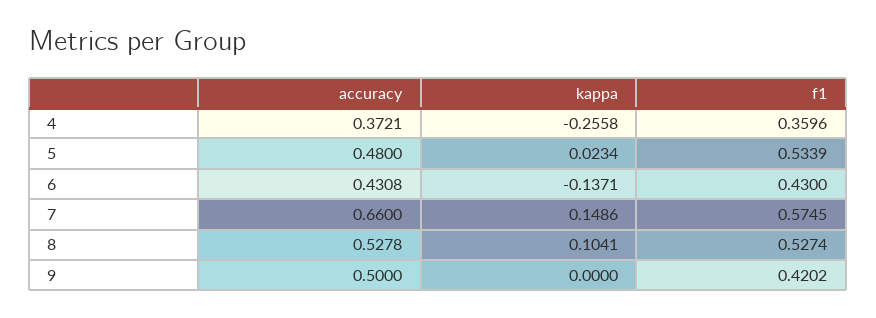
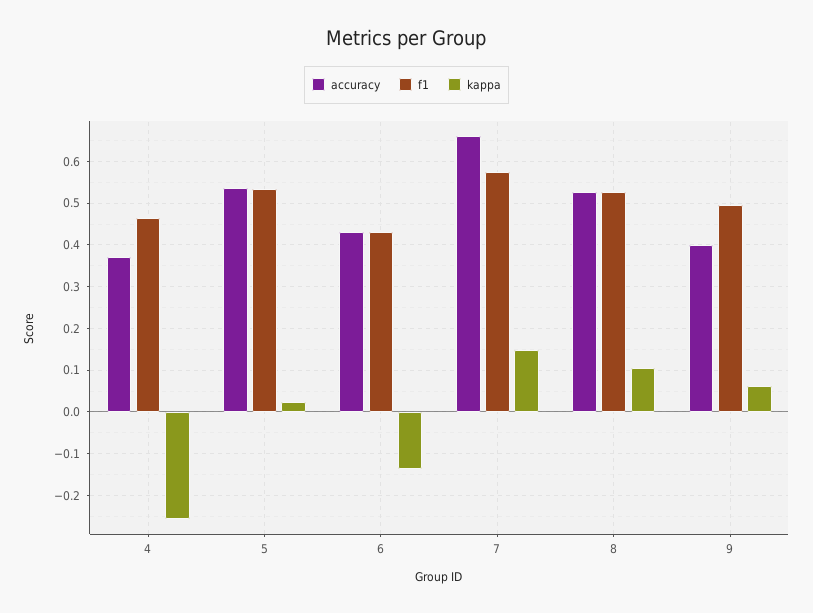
  {
    "accuracy": {
      "4": 0.3721,
-     "5": 0.48,
+     "5": 0.54,
      "6": 0.4308,
      "7": 0.66,
      "8": 0.5278,
-     "9": 0.5
+     "9": 0.4
    },
    "kappa": {
      "4": -0.2558,
      "5": 0.0234,
      "6": -0.1371,
      "7": 0.1486,
      "8": 0.1041,
-     "9": 0
+     "9": 0.06
    },
    "f1": {
-     "4": 0.3596,
+     "4": 0.46,
      "5": 0.5339,
      "6": 0.43,
      "7": 0.5745,
      "8": 0.5274,
-     "9": 0.4202
+     "9": 0.5
    }
  }

